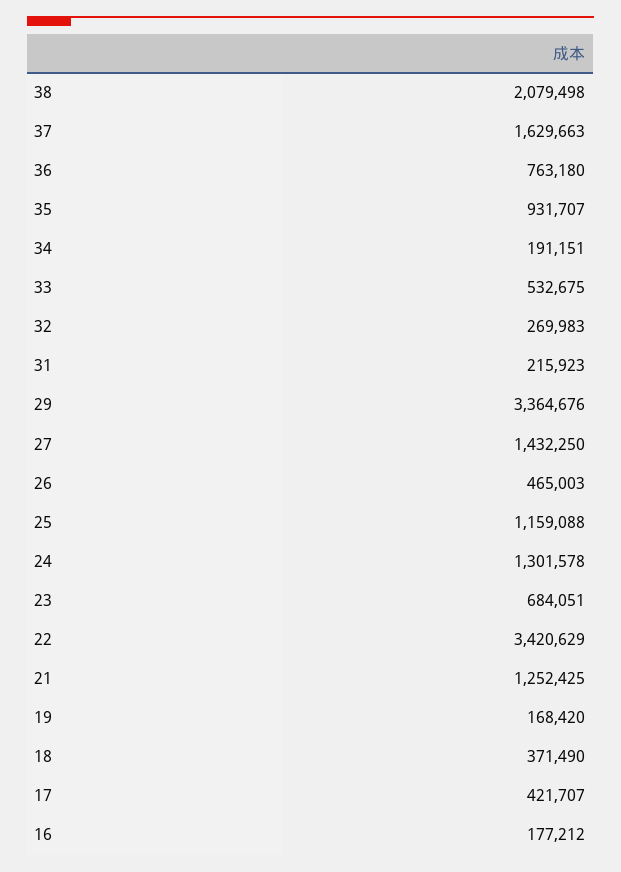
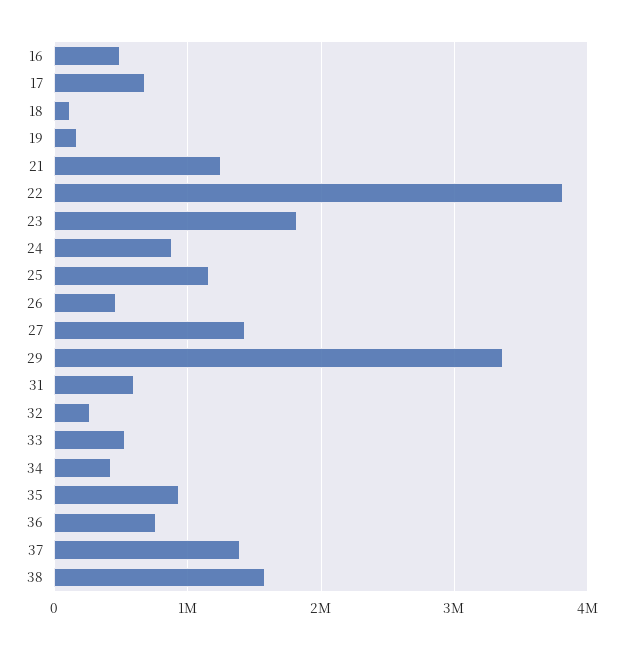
  {
-   "38": 2079498,
+   "38": 1600000,
-   "37": 1629663,
+   "37": 1400000,
    "36": 763180,
    "35": 931707,
-   "34": 191151,
+   "34": 400000,
    "33": 532675,
    "32": 269983,
-   "31": 215923,
+   "31": 600000,
    "29": 3364676,
    "27": 1432250,
    "26": 465003,
    "25": 1159088,
-   "24": 1301578,
+   "24": 900000,
-   "23": 684051,
+   "23": 1800000,
-   "22": 3420629,
+   "22": 3800000,
    "21": 1252425,
    "19": 168420,
-   "18": 371490,
+   "18": 100000,
-   "17": 421707,
+   "17": 700000,
-   "16": 177212
+   "16": 500000
  }

